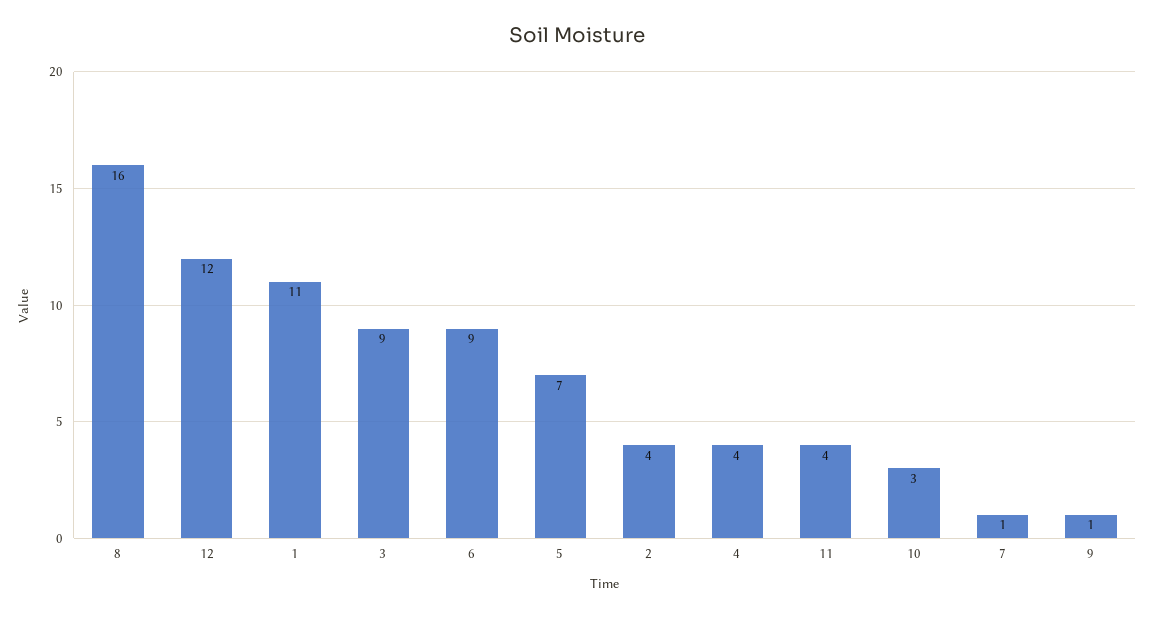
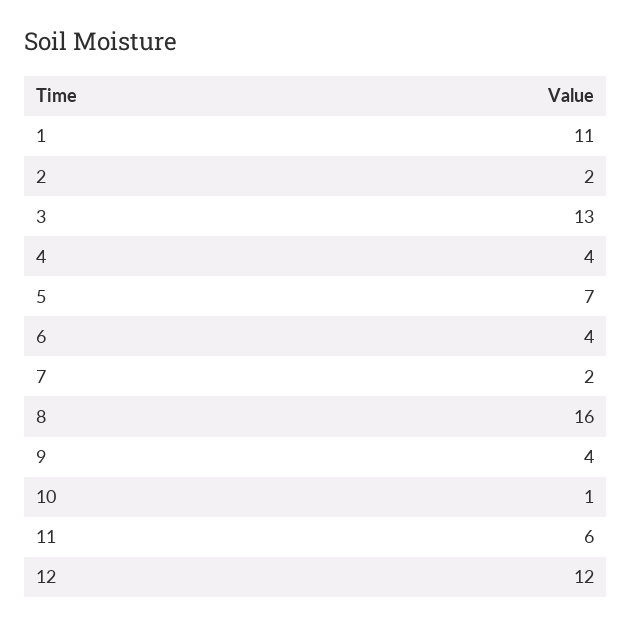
  {
    "8": 16,
    "12": 12,
    "1": 11,
-   "3": 9,
+   "3": 13,
-   "6": 9,
+   "6": 4,
    "5": 7,
-   "2": 4,
+   "2": 2,
    "4": 4,
-   "11": 4,
+   "11": 6,
-   "10": 3,
+   "10": 1,
-   "7": 1,
+   "7": 2,
-   "9": 1
+   "9": 4
  }

